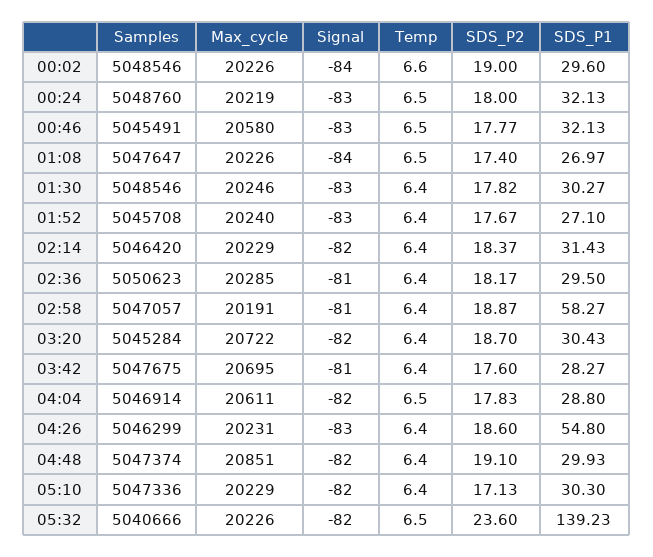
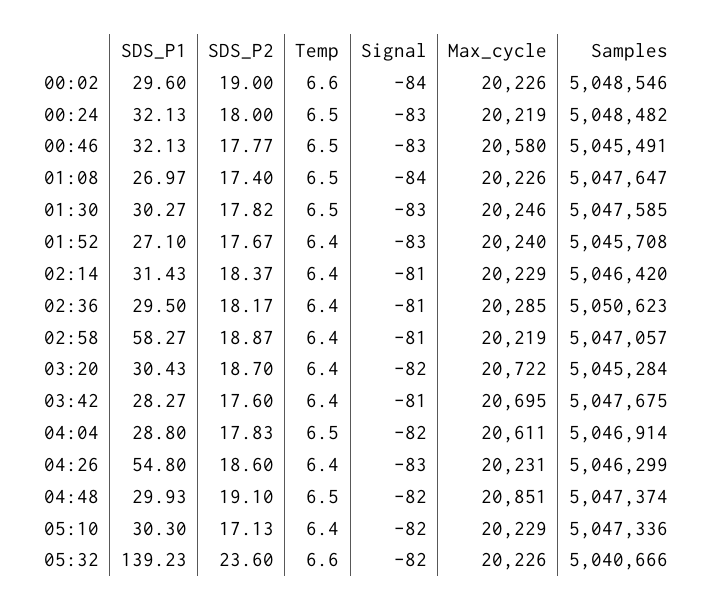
  {
    "Samples": {
      "00:02": 5048546,
-     "00:24": 5048760,
+     "00:24": 5048482,
      "00:46": 5045491,
      "01:08": 5047647,
-     "01:30": 5048546,
+     "01:30": 5047585,
      "01:52": 5045708,
      "02:14": 5046420,
      "02:36": 5050623,
      "02:58": 5047057,
      "03:20": 5045284,
      "03:42": 5047675,
      "04:04": 5046914,
      "04:26": 5046299,
      "04:48": 5047374,
      "05:10": 5047336,
      "05:32": 5040666
    },
    "Max_cycle": {
      "00:02": 20226,
      "00:24": 20219,
      "00:46": 20580,
      "01:08": 20226,
      "01:30": 20246,
      "01:52": 20240,
      "02:14": 20229,
      "02:36": 20285,
-     "02:58": 20191,
+     "02:58": 20219,
      "03:20": 20722,
      "03:42": 20695,
      "04:04": 20611,
      "04:26": 20231,
      "04:48": 20851,
      "05:10": 20229,
      "05:32": 20226
    },
    "Signal": {
      "00:02": -84,
      "00:24": -83,
      "00:46": -83,
      "01:08": -84,
      "01:30": -83,
      "01:52": -83,
-     "02:14": -82,
+     "02:14": -81,
      "02:36": -81,
      "02:58": -81,
      "03:20": -82,
      "03:42": -81,
      "04:04": -82,
      "04:26": -83,
      "04:48": -82,
      "05:10": -82,
      "05:32": -82
    },
    "Temp": {
      "00:02": 6.6,
      "00:24": 6.5,
      "00:46": 6.5,
      "01:08": 6.5,
-     "01:30": 6.4,
+     "01:30": 6.5,
      "01:52": 6.4,
      "02:14": 6.4,
      "02:36": 6.4,
      "02:58": 6.4,
      "03:20": 6.4,
      "03:42": 6.4,
      "04:04": 6.5,
      "04:26": 6.4,
-     "04:48": 6.4,
+     "04:48": 6.5,
      "05:10": 6.4,
-     "05:32": 6.5
+     "05:32": 6.6
    },
    "SDS_P2": {
      "00:02": 19,
      "00:24": 18,
      "00:46": 17.77,
      "01:08": 17.4,
      "01:30": 17.82,
      "01:52": 17.67,
      "02:14": 18.37,
      "02:36": 18.17,
      "02:58": 18.87,
      "03:20": 18.7,
      "03:42": 17.6,
      "04:04": 17.83,
      "04:26": 18.6,
      "04:48": 19.1,
      "05:10": 17.13,
      "05:32": 23.6
    },
    "SDS_P1": {
      "00:02": 29.6,
      "00:24": 32.13,
      "00:46": 32.13,
      "01:08": 26.97,
      "01:30": 30.27,
      "01:52": 27.1,
      "02:14": 31.43,
      "02:36": 29.5,
      "02:58": 58.27,
      "03:20": 30.43,
      "03:42": 28.27,
      "04:04": 28.8,
      "04:26": 54.8,
      "04:48": 29.93,
      "05:10": 30.3,
      "05:32": 139.23
    }
  }

